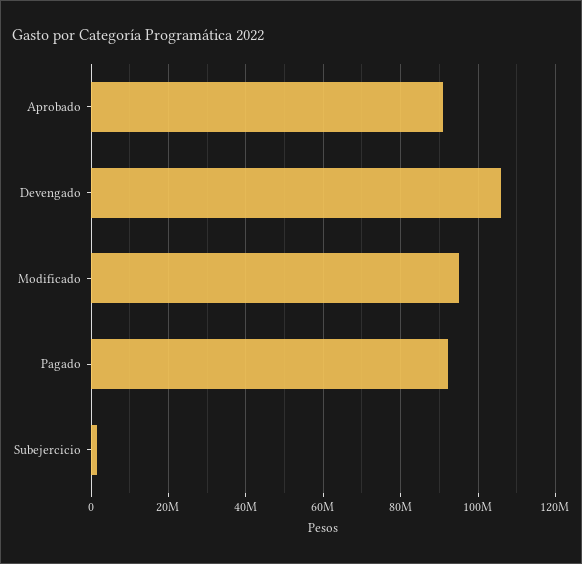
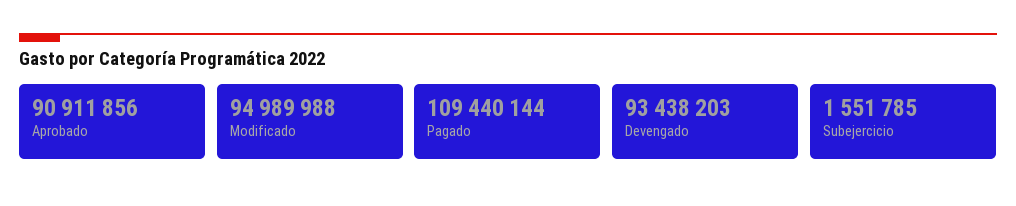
  {
    "Aprobado": 90911856,
-   "Devengado": 106000000,
+   "Devengado": 93438203,
    "Modificado": 94989988,
-   "Pagado": 92000000,
+   "Pagado": 109440144,
    "Subejercicio": 1551785
  }

